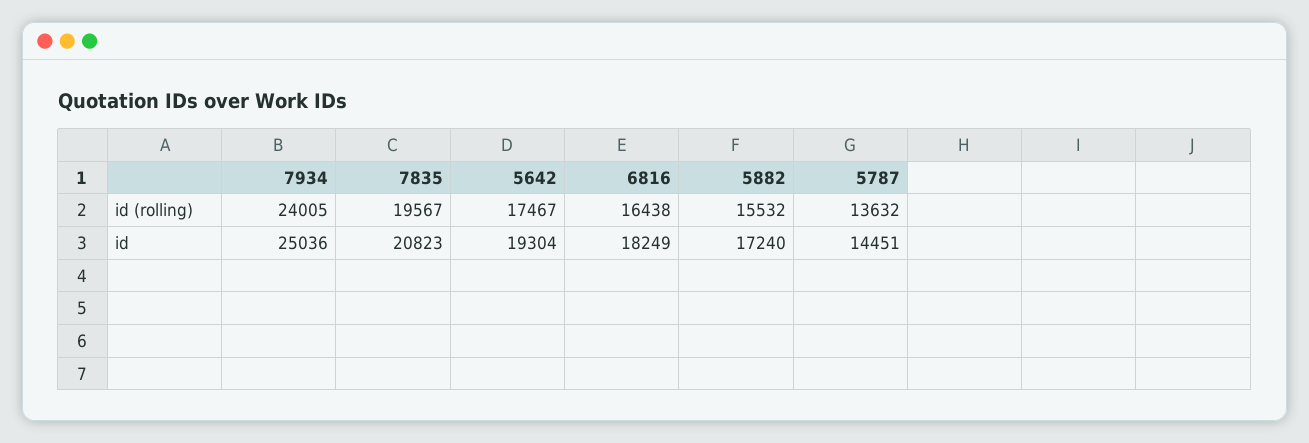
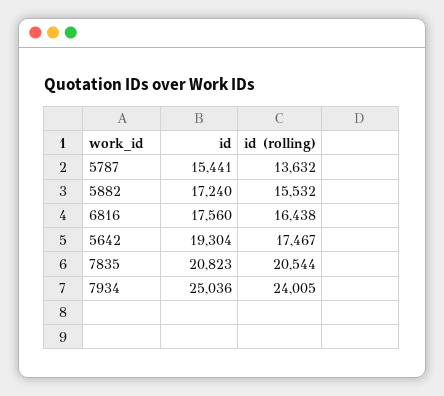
  {
    "7934": {
      "id (rolling)": 24005,
      "id": 25036
    },
    "7835": {
-     "id (rolling)": 19567,
+     "id (rolling)": 20544,
      "id": 20823
    },
    "5642": {
      "id (rolling)": 17467,
      "id": 19304
    },
    "6816": {
      "id (rolling)": 16438,
-     "id": 18249
+     "id": 17560
    },
    "5882": {
      "id (rolling)": 15532,
      "id": 17240
    },
    "5787": {
      "id (rolling)": 13632,
-     "id": 14451
+     "id": 15441
    }
  }

